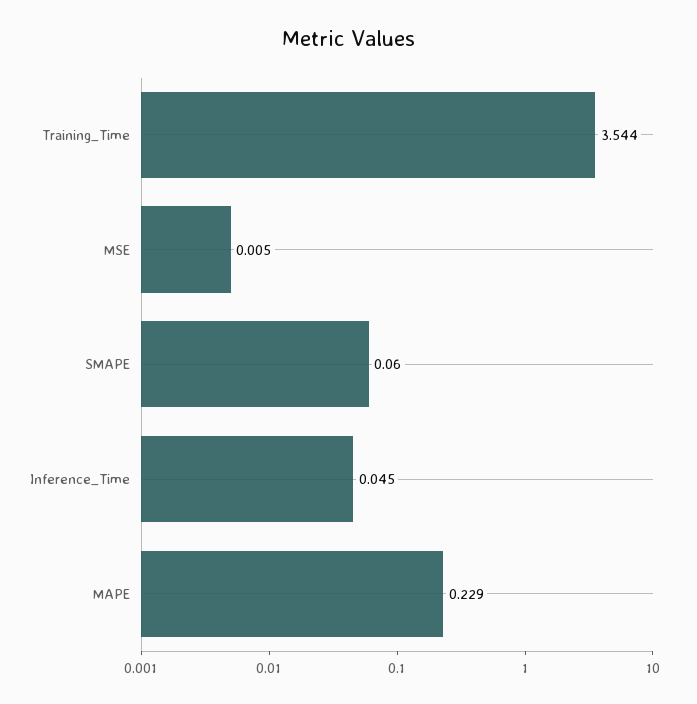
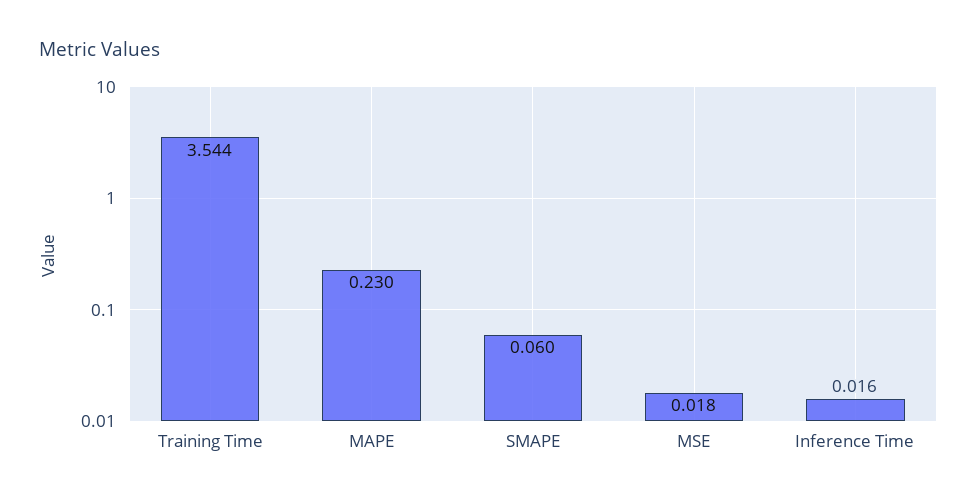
  {
    "Training_Time": 3.544,
-   "MSE": 0.005,
+   "MSE": 0.018,
    "SMAPE": 0.06,
-   "Inference_Time": 0.045,
+   "Inference_Time": 0.016,
-   "MAPE": 0.229
+   "MAPE": 0.23
  }

